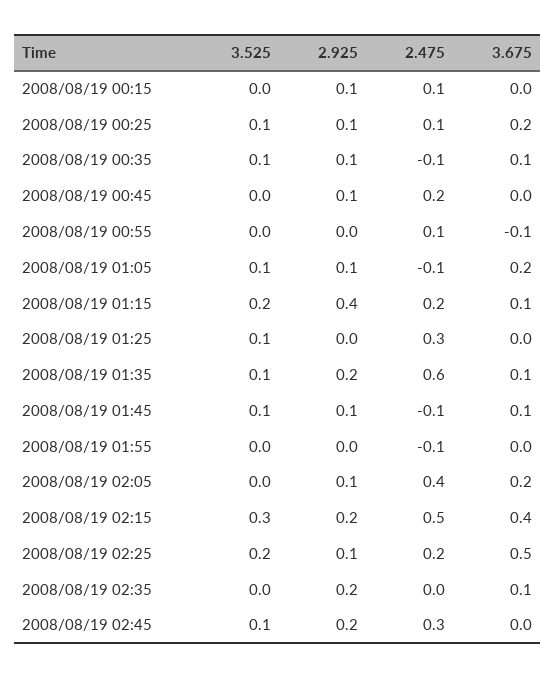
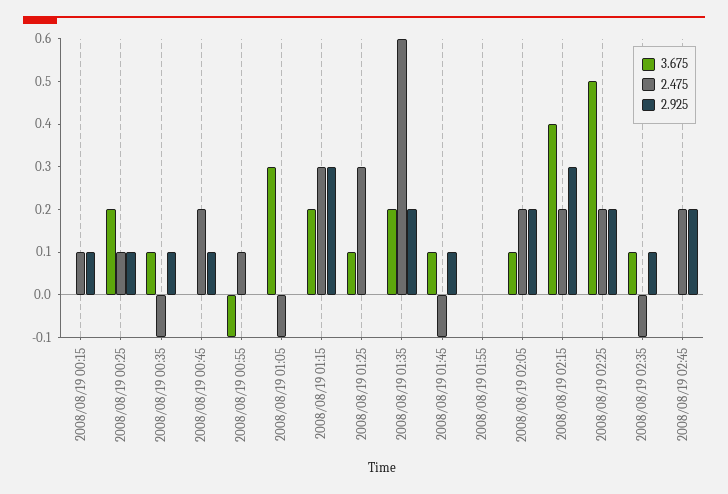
  {
-   "3.525": {
-     "2008/08/19 00:15": 0,
-     "2008/08/19 00:25": 0.1,
-     "2008/08/19 00:35": 0.1,
-     "2008/08/19 00:45": 0,
-     "2008/08/19 00:55": 0,
-     "2008/08/19 01:05": 0.1,
-     "2008/08/19 01:15": 0.2,
-     "2008/08/19 01:25": 0.1,
-     "2008/08/19 01:35": 0.1,
-     "2008/08/19 01:45": 0.1,
-     "2008/08/19 01:55": 0,
-     "2008/08/19 02:05": 0,
-     "2008/08/19 02:15": 0.3,
-     "2008/08/19 02:25": 0.2,
-     "2008/08/19 02:35": 0,
-     "2008/08/19 02:45": 0.1
-   },
    "2.925": {
      "2008/08/19 00:15": 0.1,
      "2008/08/19 00:25": 0.1,
      "2008/08/19 00:35": 0.1,
      "2008/08/19 00:45": 0.1,
      "2008/08/19 00:55": 0,
-     "2008/08/19 01:05": 0.1,
+     "2008/08/19 01:05": 0,
-     "2008/08/19 01:15": 0.4,
+     "2008/08/19 01:15": 0.3,
      "2008/08/19 01:25": 0,
      "2008/08/19 01:35": 0.2,
      "2008/08/19 01:45": 0.1,
      "2008/08/19 01:55": 0,
-     "2008/08/19 02:05": 0.1,
+     "2008/08/19 02:05": 0.2,
-     "2008/08/19 02:15": 0.2,
+     "2008/08/19 02:15": 0.3,
-     "2008/08/19 02:25": 0.1,
+     "2008/08/19 02:25": 0.2,
-     "2008/08/19 02:35": 0.2,
+     "2008/08/19 02:35": 0.1,
      "2008/08/19 02:45": 0.2
    },
    "2.475": {
      "2008/08/19 00:15": 0.1,
      "2008/08/19 00:25": 0.1,
      "2008/08/19 00:35": -0.1,
      "2008/08/19 00:45": 0.2,
      "2008/08/19 00:55": 0.1,
      "2008/08/19 01:05": -0.1,
-     "2008/08/19 01:15": 0.2,
+     "2008/08/19 01:15": 0.3,
      "2008/08/19 01:25": 0.3,
      "2008/08/19 01:35": 0.6,
      "2008/08/19 01:45": -0.1,
-     "2008/08/19 01:55": -0.1,
+     "2008/08/19 01:55": 0,
-     "2008/08/19 02:05": 0.4,
+     "2008/08/19 02:05": 0.2,
-     "2008/08/19 02:15": 0.5,
+     "2008/08/19 02:15": 0.2,
      "2008/08/19 02:25": 0.2,
-     "2008/08/19 02:35": 0,
+     "2008/08/19 02:35": -0.1,
-     "2008/08/19 02:45": 0.3
+     "2008/08/19 02:45": 0.2
    },
    "3.675": {
      "2008/08/19 00:15": 0,
      "2008/08/19 00:25": 0.2,
      "2008/08/19 00:35": 0.1,
      "2008/08/19 00:45": 0,
      "2008/08/19 00:55": -0.1,
-     "2008/08/19 01:05": 0.2,
+     "2008/08/19 01:05": 0.3,
-     "2008/08/19 01:15": 0.1,
+     "2008/08/19 01:15": 0.2,
-     "2008/08/19 01:25": 0,
+     "2008/08/19 01:25": 0.1,
-     "2008/08/19 01:35": 0.1,
+     "2008/08/19 01:35": 0.2,
      "2008/08/19 01:45": 0.1,
      "2008/08/19 01:55": 0,
-     "2008/08/19 02:05": 0.2,
+     "2008/08/19 02:05": 0.1,
      "2008/08/19 02:15": 0.4,
      "2008/08/19 02:25": 0.5,
      "2008/08/19 02:35": 0.1,
      "2008/08/19 02:45": 0
    }
  }

